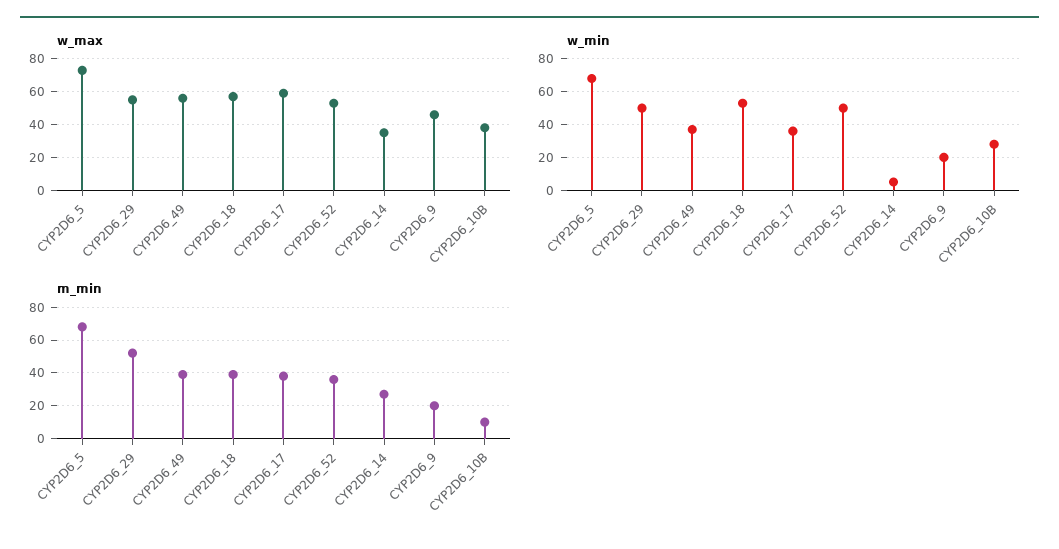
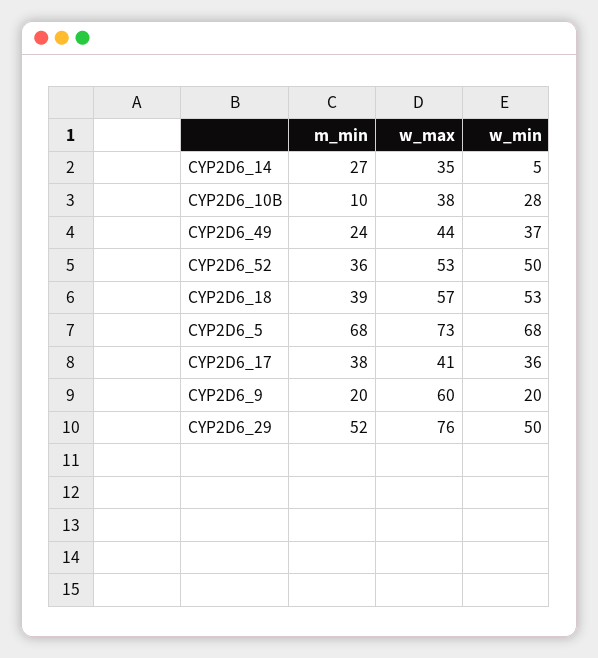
  {
    "w_max": {
      "CYP2D6_5": 73,
-     "CYP2D6_29": 55,
+     "CYP2D6_29": 76,
-     "CYP2D6_49": 55,
+     "CYP2D6_49": 44,
      "CYP2D6_18": 57,
-     "CYP2D6_17": 60,
+     "CYP2D6_17": 41,
      "CYP2D6_52": 53,
      "CYP2D6_14": 35,
-     "CYP2D6_9": 45,
+     "CYP2D6_9": 60,
      "CYP2D6_10B": 38
    },
    "w_min": {
      "CYP2D6_5": 68,
      "CYP2D6_29": 50,
      "CYP2D6_49": 37,
      "CYP2D6_18": 53,
      "CYP2D6_17": 36,
      "CYP2D6_52": 50,
      "CYP2D6_14": 5,
      "CYP2D6_9": 20,
      "CYP2D6_10B": 28
    },
    "m_min": {
      "CYP2D6_5": 68,
      "CYP2D6_29": 52,
-     "CYP2D6_49": 40,
+     "CYP2D6_49": 24,
      "CYP2D6_18": 39,
      "CYP2D6_17": 38,
      "CYP2D6_52": 36,
      "CYP2D6_14": 27,
      "CYP2D6_9": 20,
      "CYP2D6_10B": 10
    }
  }

